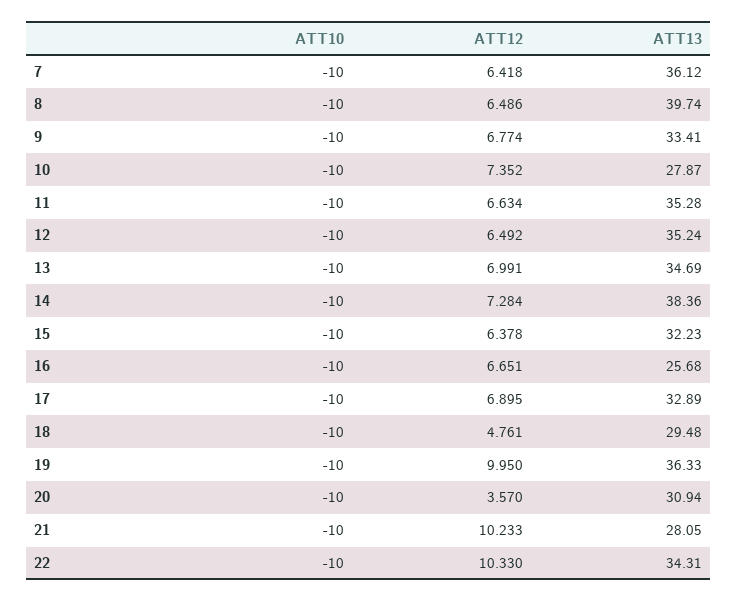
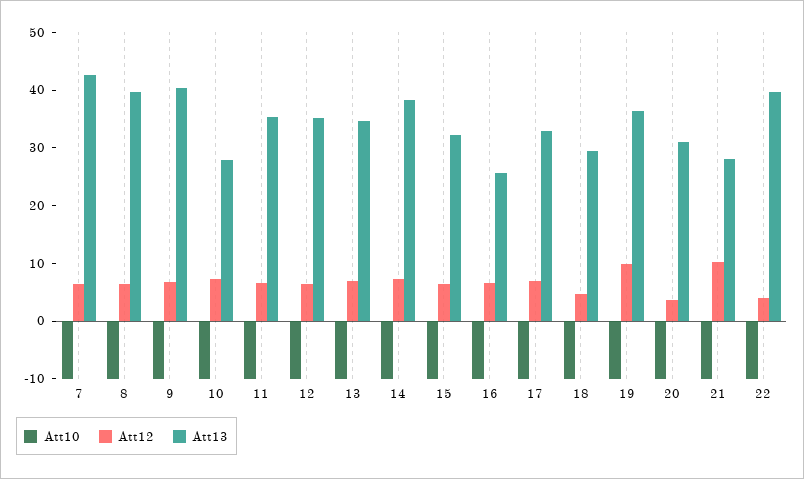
  {
    "ATT10": {
      "7": -10,
      "8": -10,
      "9": -10,
      "10": -10,
      "11": -10,
      "12": -10,
      "13": -10,
      "14": -10,
      "15": -10,
      "16": -10,
      "17": -10,
      "18": -10,
      "19": -10,
      "20": -10,
      "21": -10,
      "22": -10
    },
    "ATT12": {
      "7": 6.418,
      "8": 6.486,
      "9": 6.774,
      "10": 7.352,
      "11": 6.634,
      "12": 6.492,
      "13": 6.991,
      "14": 7.284,
      "15": 6.378,
      "16": 6.651,
      "17": 6.895,
      "18": 4.761,
      "19": 9.95,
      "20": 3.57,
      "21": 10.233,
-     "22": 10.33
+     "22": 4
    },
    "ATT13": {
-     "7": 36.12,
+     "7": 42,
      "8": 39.74,
-     "9": 33.41,
+     "9": 40,
      "10": 27.87,
      "11": 35.28,
      "12": 35.24,
      "13": 34.69,
      "14": 38.36,
      "15": 32.23,
      "16": 25.68,
      "17": 32.89,
      "18": 29.48,
      "19": 36.33,
      "20": 30.94,
      "21": 28.05,
-     "22": 34.31
+     "22": 40
    }
  }

